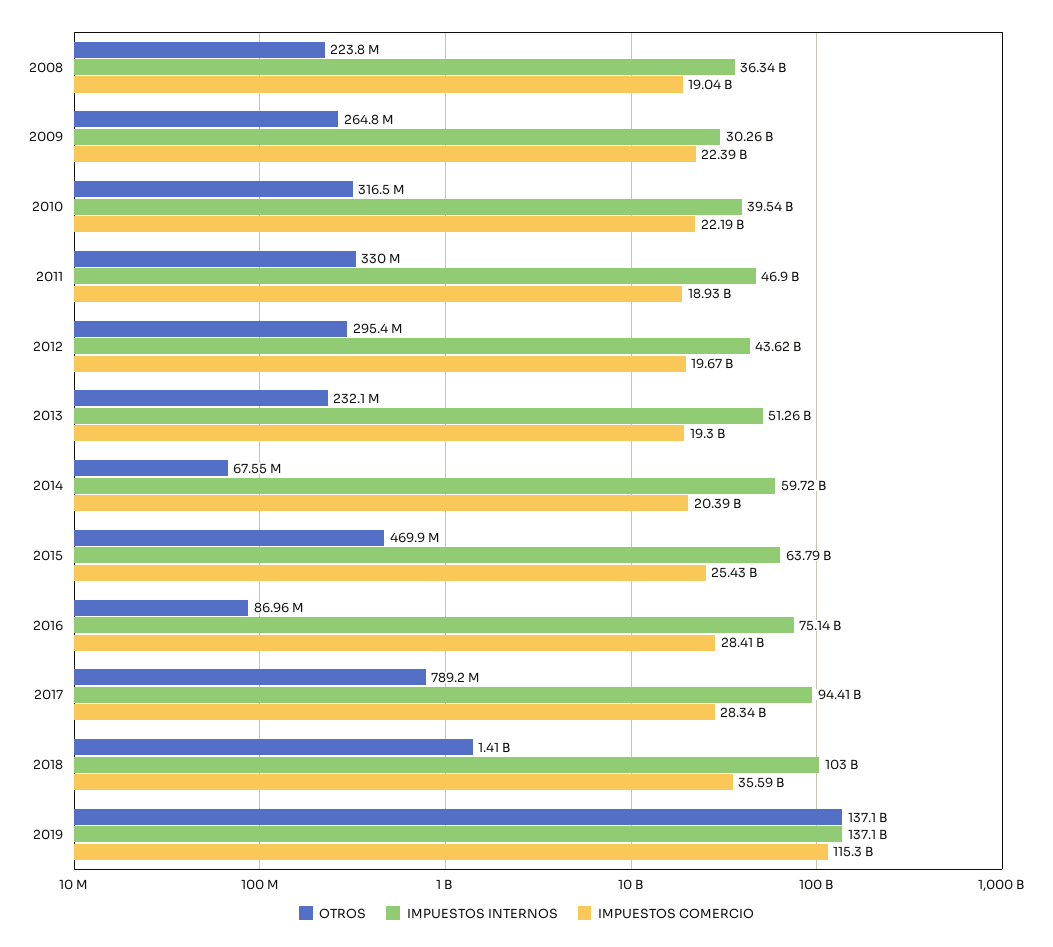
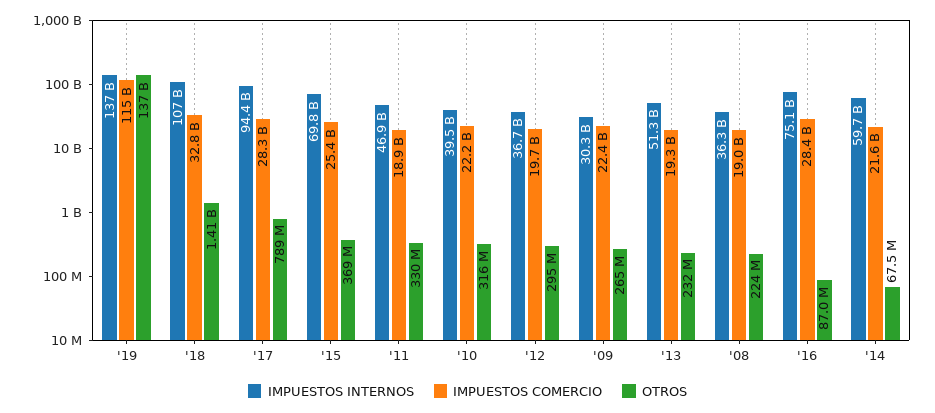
  {
    "OTROS": {
      "2008": 223800000,
      "2009": 264800000,
      "2010": 316500000,
      "2011": 330000000,
      "2012": 295400000,
      "2013": 232100000,
      "2014": 67550000,
-     "2015": 469900000,
+     "2015": 369000000,
      "2016": 86960000,
      "2017": 789200000,
      "2018": 1410000000,
      "2019": 137100000000
    },
    "IMPUESTOS INTERNOS": {
      "2008": 36340000000,
      "2009": 30260000000,
      "2010": 39540000000,
      "2011": 46900000000,
-     "2012": 43620000000,
+     "2012": 36700000000,
      "2013": 51260000000,
      "2014": 59720000000,
-     "2015": 63790000000,
+     "2015": 69800000000,
      "2016": 75140000000,
      "2017": 94410000000,
-     "2018": 103000000000,
+     "2018": 107000000000,
      "2019": 137100000000
    },
    "IMPUESTOS COMERCIO": {
      "2008": 19040000000,
      "2009": 22390000000,
      "2010": 22190000000,
      "2011": 18930000000,
      "2012": 19670000000,
      "2013": 19300000000,
-     "2014": 20390000000,
+     "2014": 21600000000,
      "2015": 25430000000,
      "2016": 28410000000,
      "2017": 28340000000,
-     "2018": 35590000000,
+     "2018": 32800000000,
      "2019": 115300000000
    }
  }

